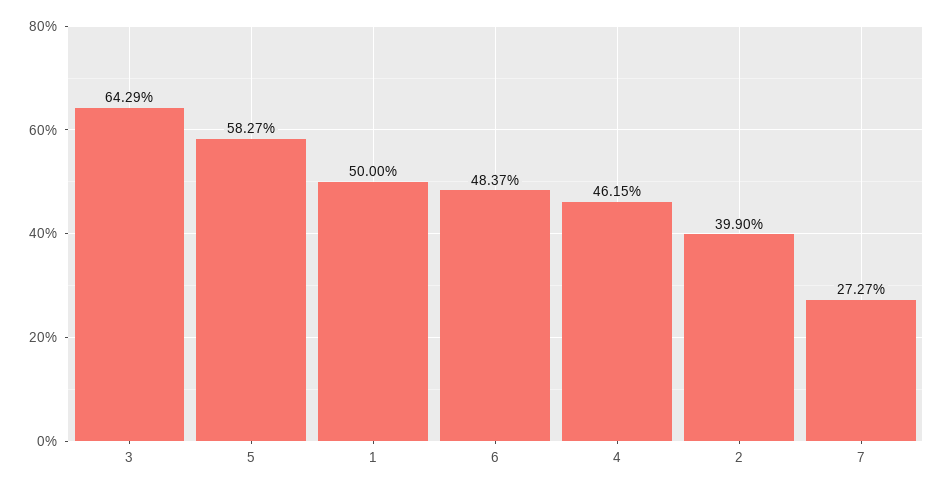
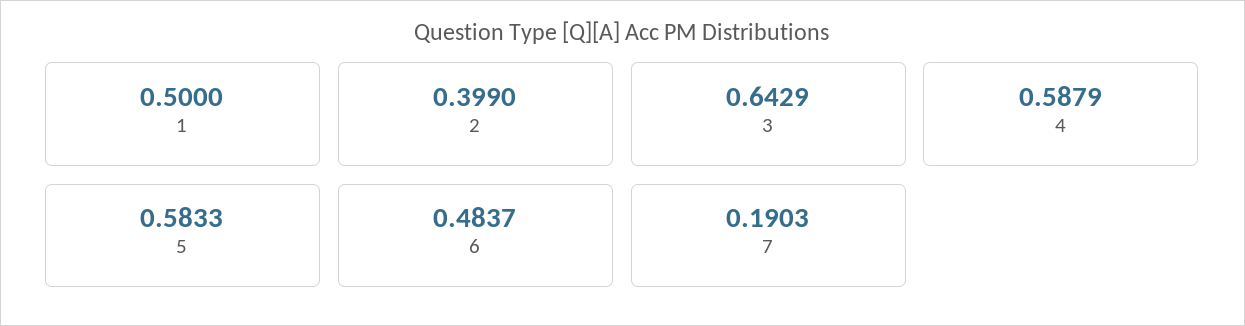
  {
    "3": 0.6429,
-   "5": 0.5827,
+   "5": 0.5833,
    "1": 0.5,
    "6": 0.4837,
-   "4": 0.4615,
+   "4": 0.5879,
    "2": 0.399,
-   "7": 0.2727
+   "7": 0.1903
  }

